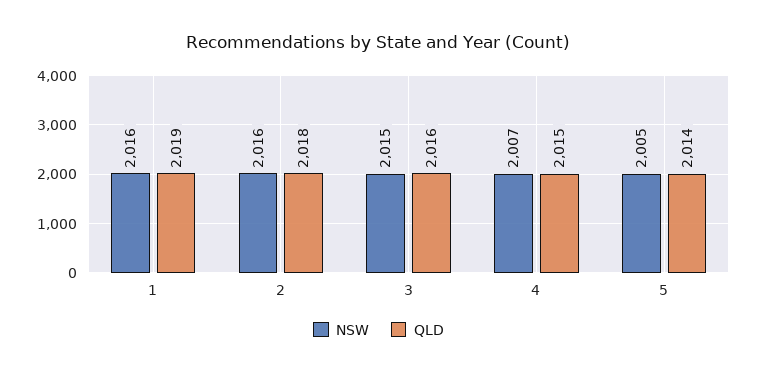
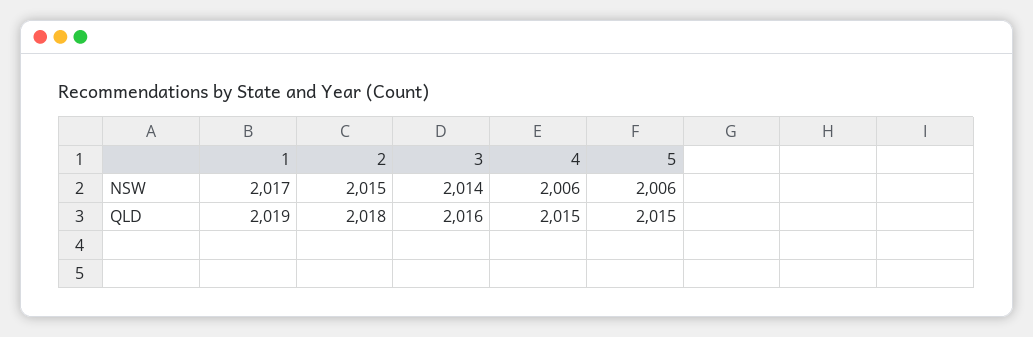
  {
    "NSW": {
-     "1": 2016,
+     "1": 2017,
-     "2": 2016,
+     "2": 2015,
-     "3": 2015,
+     "3": 2014,
-     "4": 2007,
+     "4": 2006,
-     "5": 2005
+     "5": 2006
    },
    "QLD": {
      "1": 2019,
      "2": 2018,
      "3": 2016,
      "4": 2015,
-     "5": 2014
+     "5": 2015
    }
  }

